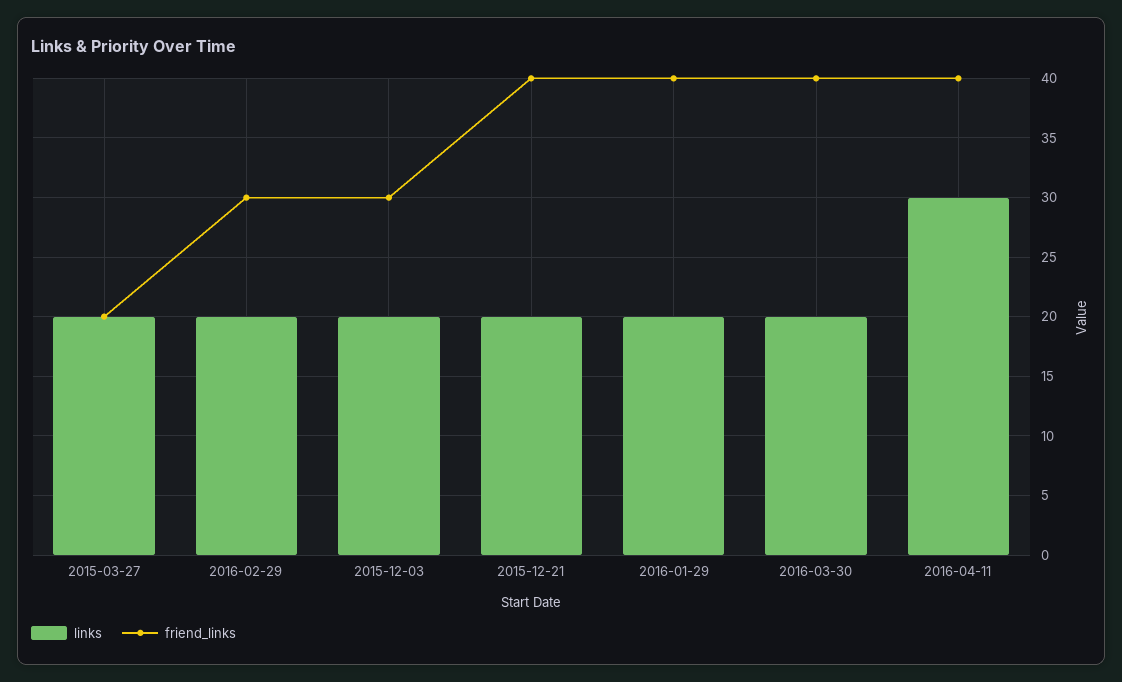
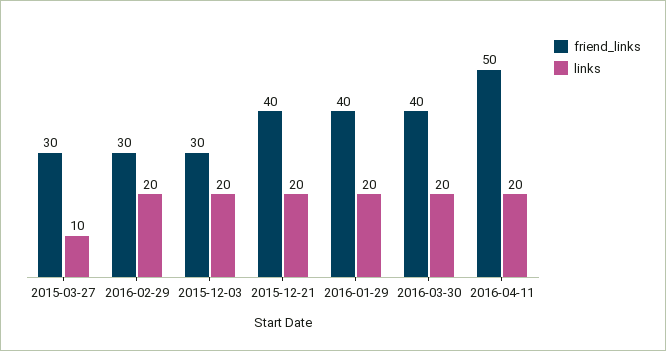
  {
    "links": {
-     "2015-03-27": 20,
+     "2015-03-27": 10,
      "2016-02-29": 20,
      "2015-12-03": 20,
      "2015-12-21": 20,
      "2016-01-29": 20,
      "2016-03-30": 20,
-     "2016-04-11": 30
+     "2016-04-11": 20
    },
    "friend_links": {
-     "2015-03-27": 20,
+     "2015-03-27": 30,
      "2016-02-29": 30,
      "2015-12-03": 30,
      "2015-12-21": 40,
      "2016-01-29": 40,
      "2016-03-30": 40,
-     "2016-04-11": 40
+     "2016-04-11": 50
    }
  }

